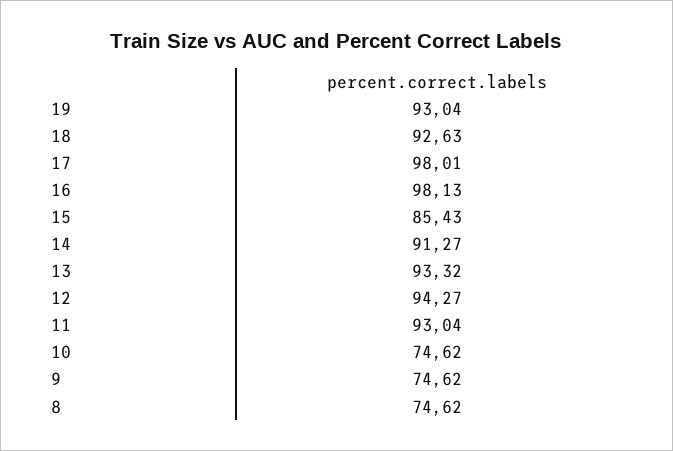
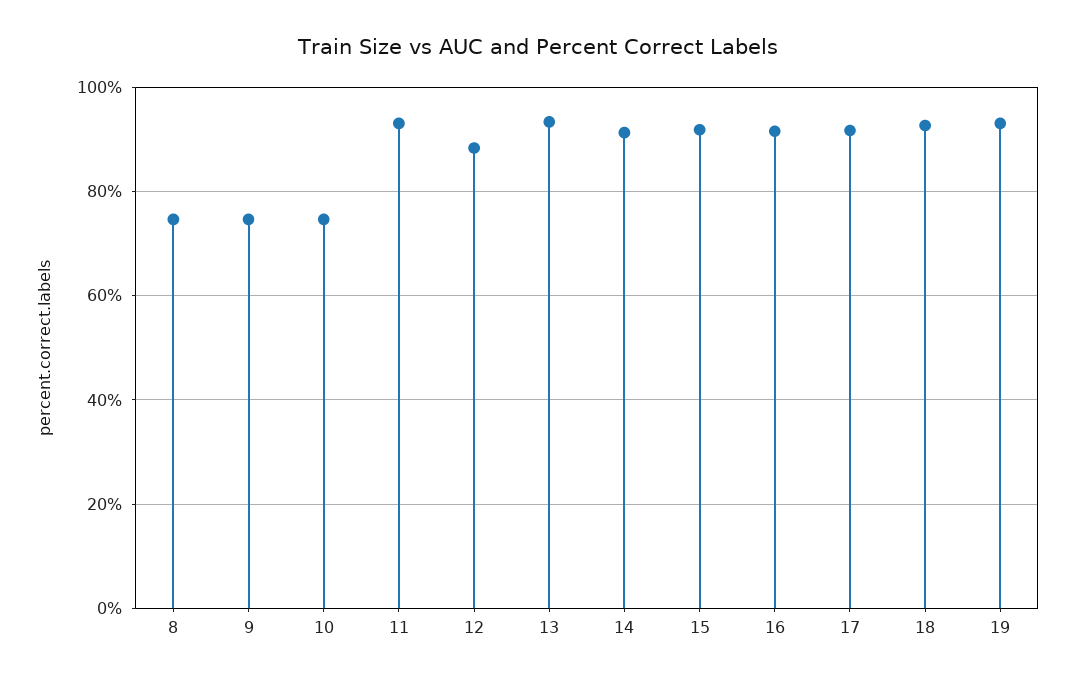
  {
    "19": 93.04,
    "18": 92.63,
-   "17": 98.01,
+   "17": 92,
-   "16": 98.13,
+   "16": 92,
-   "15": 85.43,
+   "15": 92,
    "14": 91.27,
    "13": 93.32,
-   "12": 94.27,
+   "12": 88,
    "11": 93.04,
    "10": 74.62,
    "9": 74.62,
    "8": 74.62
  }

